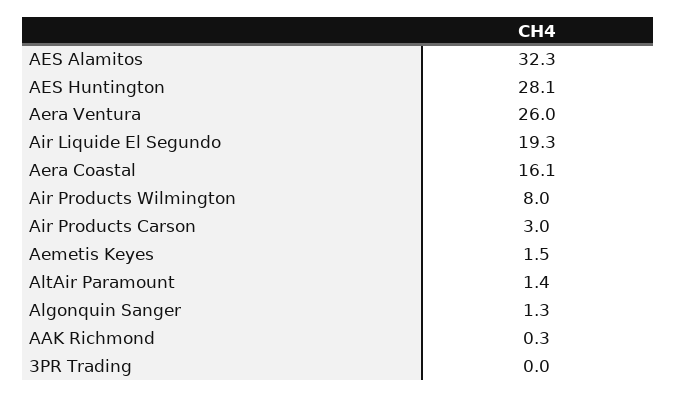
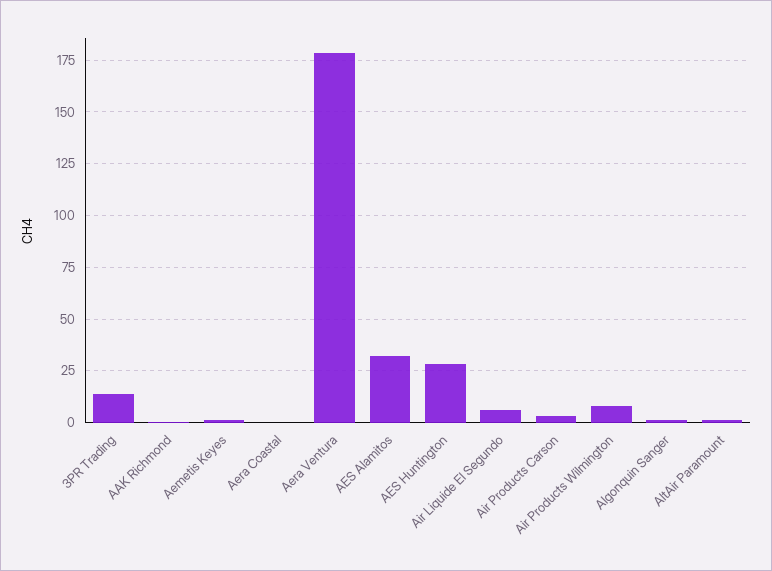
  {
    "AES Alamitos": 32.3,
    "AES Huntington": 28.1,
-   "Aera Ventura": 26,
+   "Aera Ventura": 180,
-   "Air Liquide El Segundo": 19.3,
+   "Air Liquide El Segundo": 5,
-   "Aera Coastal": 16.1,
+   "Aera Coastal": 0,
    "Air Products Wilmington": 8,
    "Air Products Carson": 3,
    "Aemetis Keyes": 1.5,
    "AltAir Paramount": 1.4,
    "Algonquin Sanger": 1.3,
    "AAK Richmond": 0.3,
-   "3PR Trading": 0
+   "3PR Trading": 15
  }

